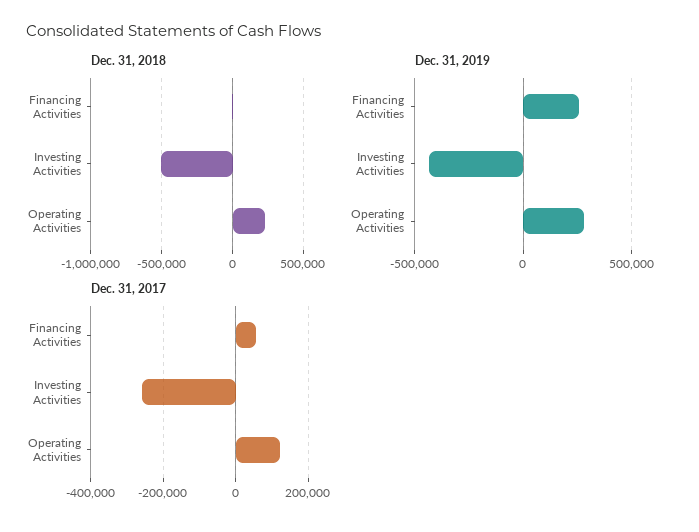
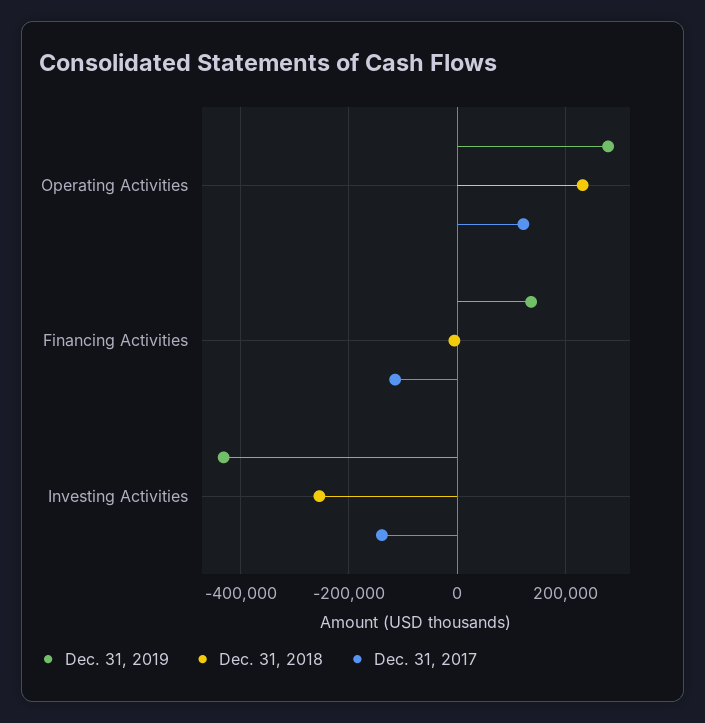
  {
    "Dec. 31, 2018": {
      "Financing Activities": 0,
-     "Investing Activities": -500000,
+     "Investing Activities": -260000,
      "Operating Activities": 240000
    },
    "Dec. 31, 2019": {
-     "Financing Activities": 250000,
+     "Financing Activities": 140000,
      "Investing Activities": -440000,
      "Operating Activities": 280000
    },
    "Dec. 31, 2017": {
-     "Financing Activities": 60000,
+     "Financing Activities": -120000,
-     "Investing Activities": -260000,
+     "Investing Activities": -140000,
      "Operating Activities": 120000
    }
  }

